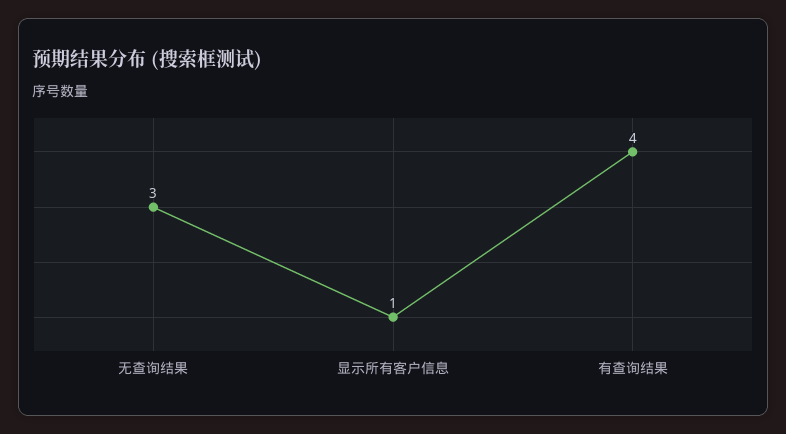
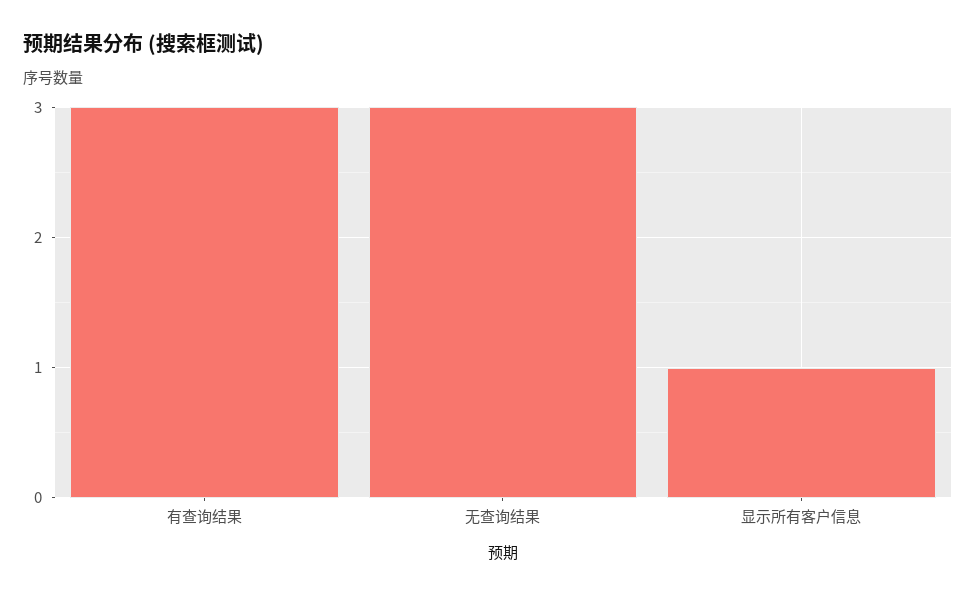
  {
    "无查询结果": 3,
    "显示所有客户信息": 1,
-   "有查询结果": 4
+   "有查询结果": 3
  }

